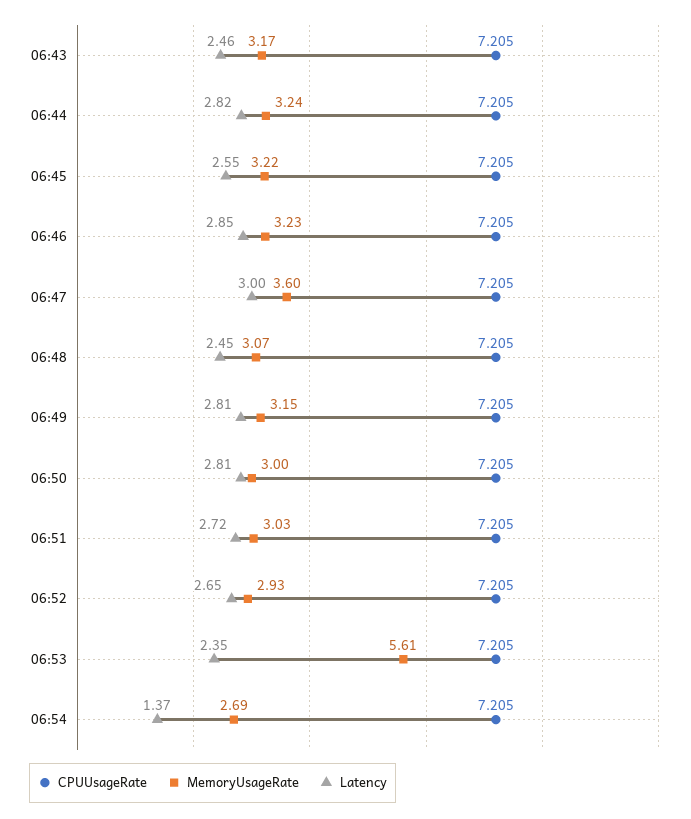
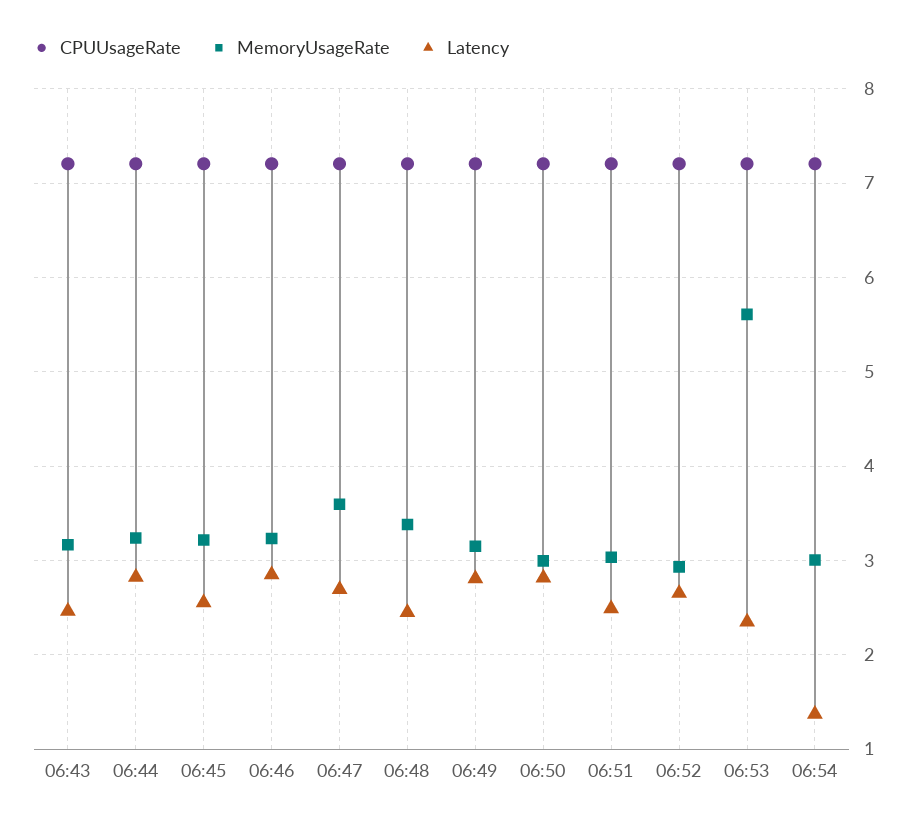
  {
    "CPUUsageRate": {
      "06:43": 7.205,
      "06:44": 7.205,
      "06:45": 7.205,
      "06:46": 7.205,
      "06:47": 7.205,
      "06:48": 7.205,
      "06:49": 7.205,
      "06:50": 7.205,
      "06:51": 7.205,
      "06:52": 7.205,
      "06:53": 7.205,
      "06:54": 7.205
    },
    "MemoryUsageRate": {
      "06:43": 3.17,
      "06:44": 3.24,
      "06:45": 3.22,
      "06:46": 3.23,
      "06:47": 3.6,
-     "06:48": 3.07,
+     "06:48": 3.4,
      "06:49": 3.15,
      "06:50": 3,
      "06:51": 3.03,
      "06:52": 2.93,
      "06:53": 5.61,
-     "06:54": 2.69
+     "06:54": 3
    },
    "Latency": {
      "06:43": 2.46,
      "06:44": 2.82,
      "06:45": 2.55,
      "06:46": 2.85,
-     "06:47": 3,
+     "06:47": 2.7,
      "06:48": 2.45,
      "06:49": 2.81,
      "06:50": 2.81,
-     "06:51": 2.72,
+     "06:51": 2.5,
      "06:52": 2.65,
      "06:53": 2.35,
      "06:54": 1.37
    }
  }

